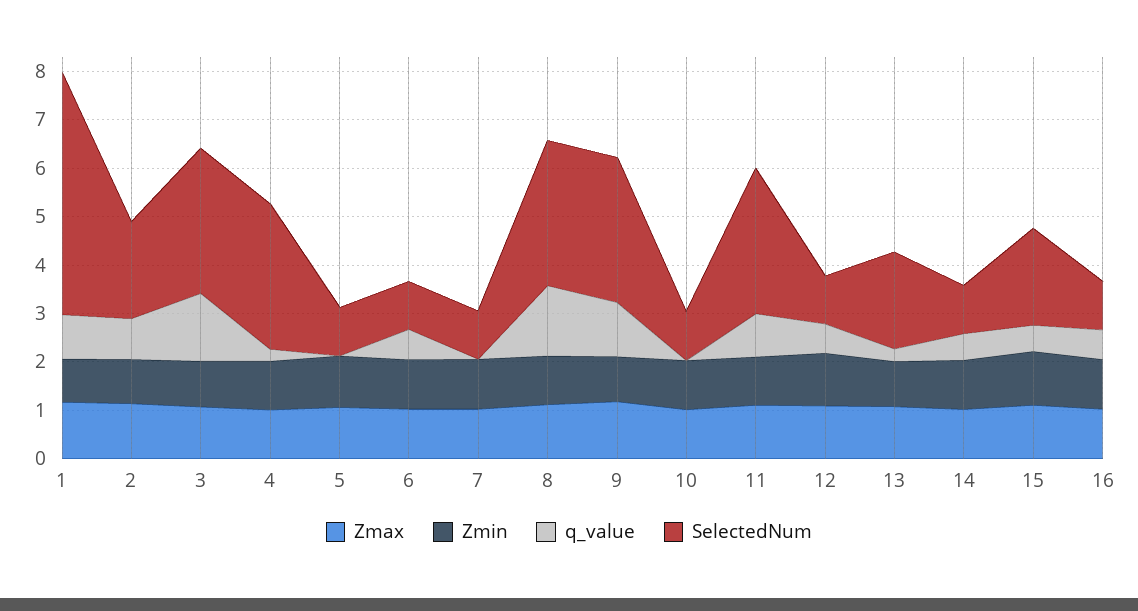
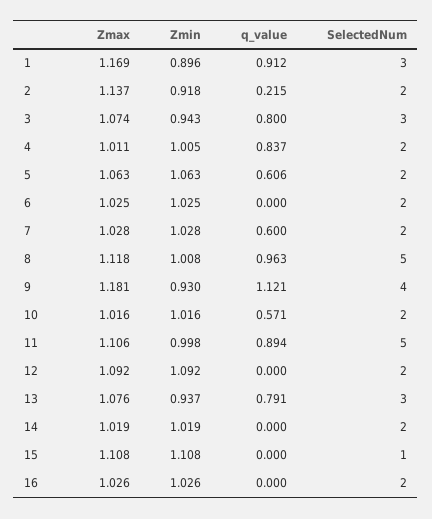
  {
    "Zmax": {
      "1": 1.169,
      "2": 1.137,
      "3": 1.074,
      "4": 1.011,
      "5": 1.063,
      "6": 1.025,
      "7": 1.028,
      "8": 1.118,
      "9": 1.181,
      "10": 1.016,
      "11": 1.106,
      "12": 1.092,
      "13": 1.076,
      "14": 1.019,
      "15": 1.108,
      "16": 1.026
    },
    "Zmin": {
      "1": 0.896,
      "2": 0.918,
      "3": 0.943,
      "4": 1.005,
      "5": 1.063,
      "6": 1.025,
      "7": 1.028,
      "8": 1.008,
      "9": 0.93,
      "10": 1.016,
      "11": 0.998,
      "12": 1.092,
      "13": 0.937,
      "14": 1.019,
      "15": 1.108,
      "16": 1.026
    },
    "q_value": {
      "1": 0.912,
-     "2": 0.8,
+     "2": 0.215,
-     "3": 1.4,
+     "3": 0.8,
-     "4": 0.2,
+     "4": 0.837,
-     "5": 0,
+     "5": 0.606,
-     "6": 0.6,
+     "6": 0,
-     "7": 0,
+     "7": 0.6,
-     "8": 1.4,
+     "8": 0.963,
      "9": 1.121,
-     "10": 0,
+     "10": 0.571,
      "11": 0.894,
-     "12": 0.6,
+     "12": 0,
-     "13": 0.2,
+     "13": 0.791,
-     "14": 0.6,
+     "14": 0,
-     "15": 0.6,
+     "15": 0,
-     "16": 0.6
+     "16": 0
    },
    "SelectedNum": {
-     "1": 5,
+     "1": 3,
      "2": 2,
      "3": 3,
-     "4": 3,
+     "4": 2,
-     "5": 1,
+     "5": 2,
-     "6": 1,
+     "6": 2,
-     "7": 1,
+     "7": 2,
-     "8": 3,
+     "8": 5,
-     "9": 3,
+     "9": 4,
-     "10": 1,
+     "10": 2,
-     "11": 3,
+     "11": 5,
-     "12": 1,
+     "12": 2,
-     "13": 2,
+     "13": 3,
-     "14": 1,
+     "14": 2,
-     "15": 2,
+     "15": 1,
-     "16": 1
+     "16": 2
    }
  }

